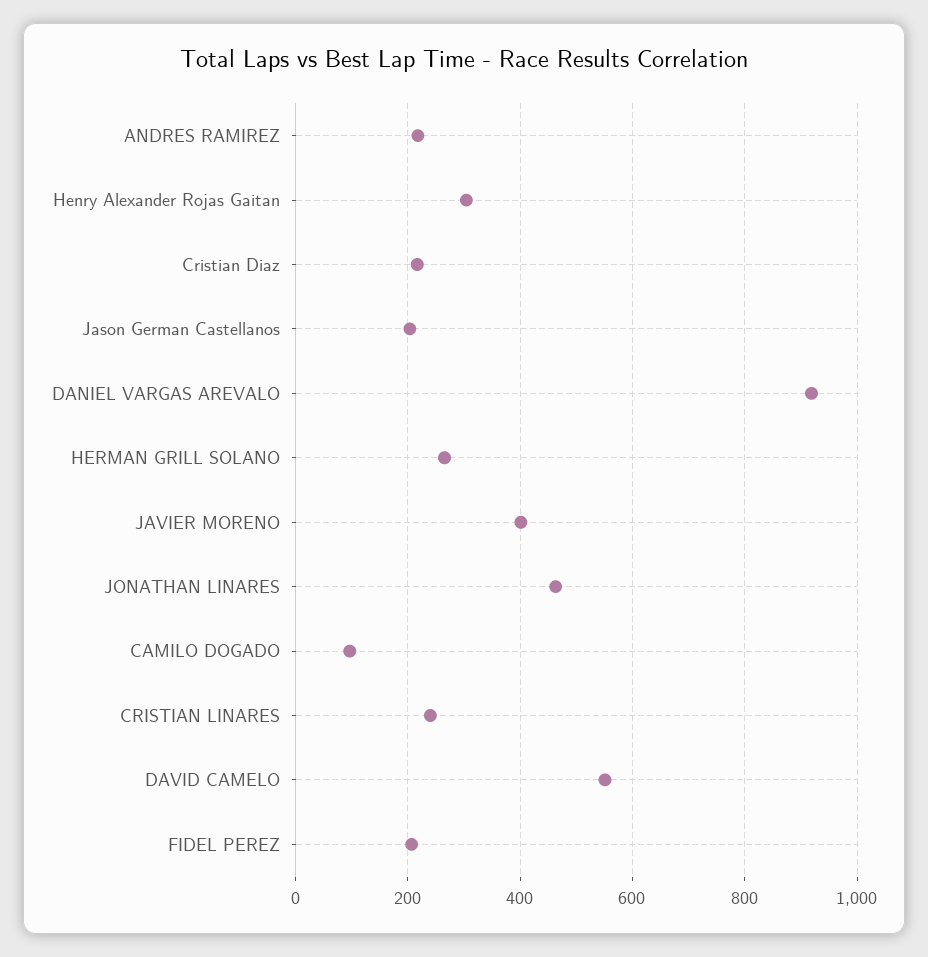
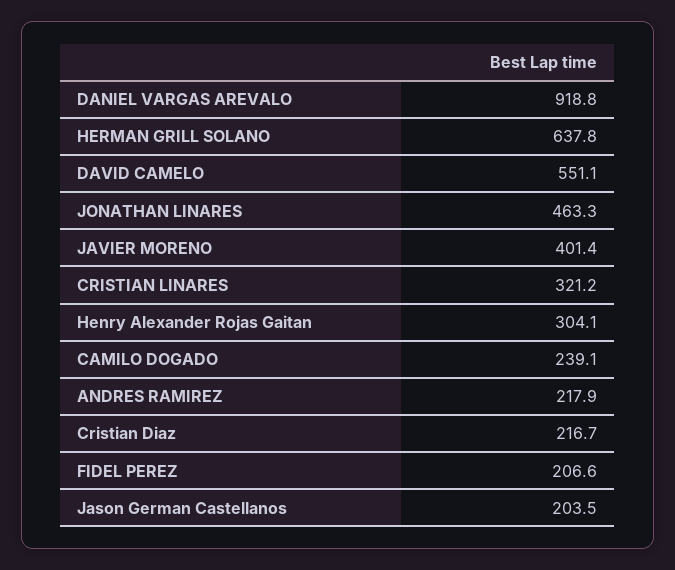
  {
    "ANDRES RAMIREZ": 217.9,
    "Henry Alexander Rojas Gaitan": 304.1,
    "Cristian Diaz": 216.7,
    "Jason German Castellanos": 203.5,
    "DANIEL VARGAS AREVALO": 918.8,
-   "HERMAN GRILL SOLANO": 260,
+   "HERMAN GRILL SOLANO": 637.8,
    "JAVIER MORENO": 401.4,
    "JONATHAN LINARES": 463.3,
-   "CAMILO DOGADO": 100,
+   "CAMILO DOGADO": 239.1,
-   "CRISTIAN LINARES": 240,
+   "CRISTIAN LINARES": 321.2,
    "DAVID CAMELO": 551.1,
    "FIDEL PEREZ": 206.6
  }

